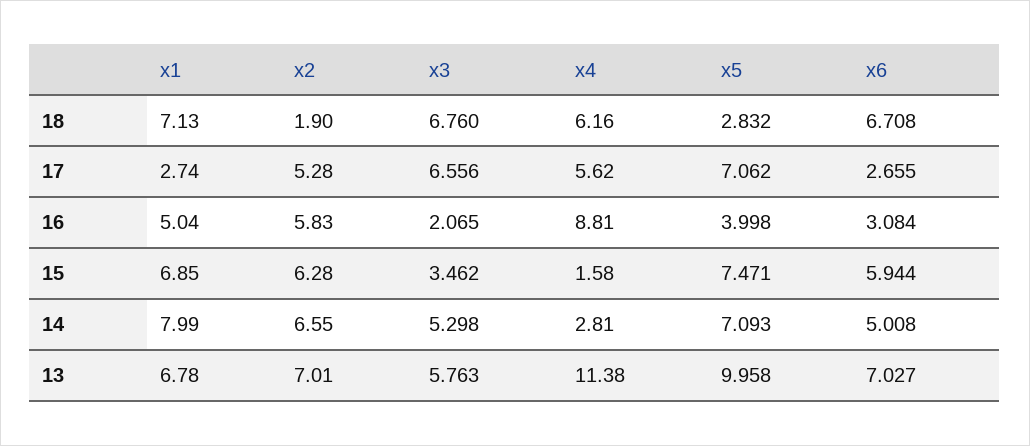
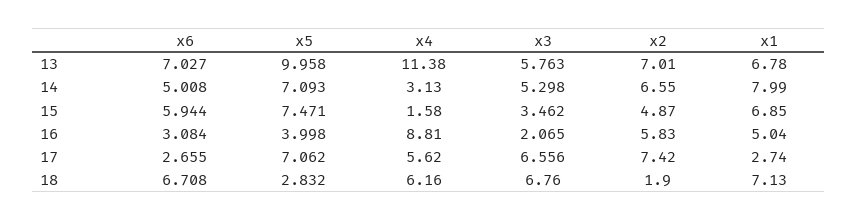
  {
    "x1": {
      "18": 7.13,
      "17": 2.74,
      "16": 5.04,
      "15": 6.85,
      "14": 7.99,
      "13": 6.78
    },
    "x2": {
      "18": 1.9,
-     "17": 5.28,
+     "17": 7.42,
      "16": 5.83,
-     "15": 6.28,
+     "15": 4.87,
      "14": 6.55,
      "13": 7.01
    },
    "x3": {
      "18": 6.76,
      "17": 6.556,
      "16": 2.065,
      "15": 3.462,
      "14": 5.298,
      "13": 5.763
    },
    "x4": {
      "18": 6.16,
      "17": 5.62,
      "16": 8.81,
      "15": 1.58,
-     "14": 2.81,
+     "14": 3.13,
      "13": 11.38
    },
    "x5": {
      "18": 2.832,
      "17": 7.062,
      "16": 3.998,
      "15": 7.471,
      "14": 7.093,
      "13": 9.958
    },
    "x6": {
      "18": 6.708,
      "17": 2.655,
      "16": 3.084,
      "15": 5.944,
      "14": 5.008,
      "13": 7.027
    }
  }

